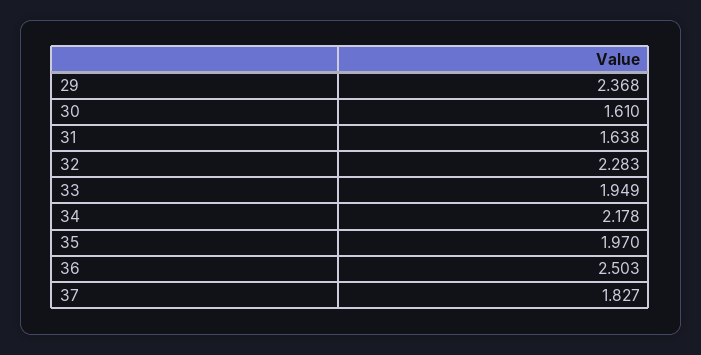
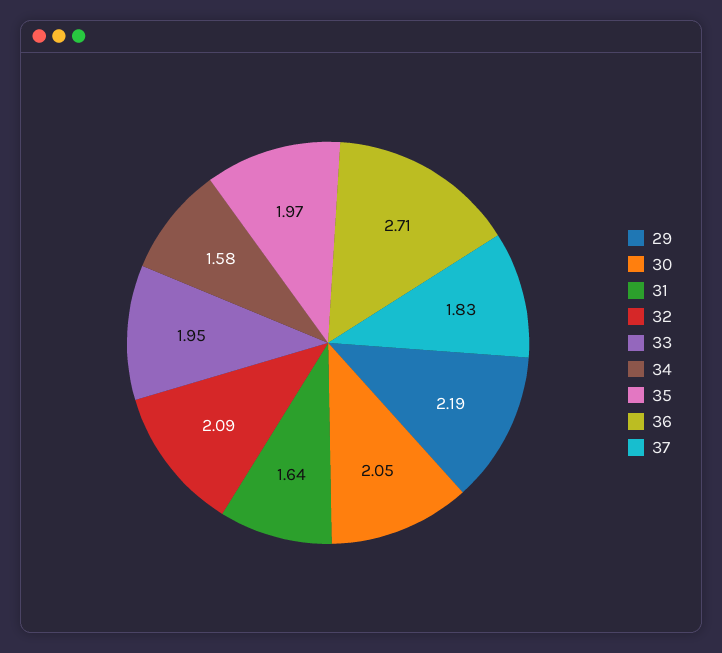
  {
-   "29": 2.368,
+   "29": 2.19,
-   "30": 1.61,
+   "30": 2.05,
    "31": 1.638,
-   "32": 2.283,
+   "32": 2.09,
    "33": 1.949,
-   "34": 2.178,
+   "34": 1.58,
    "35": 1.97,
-   "36": 2.503,
+   "36": 2.71,
    "37": 1.827
  }

